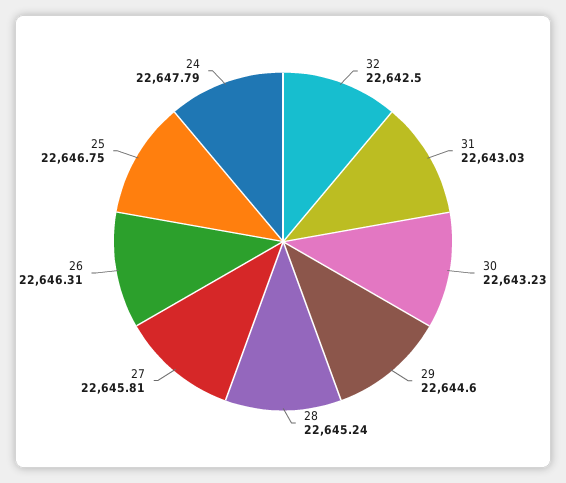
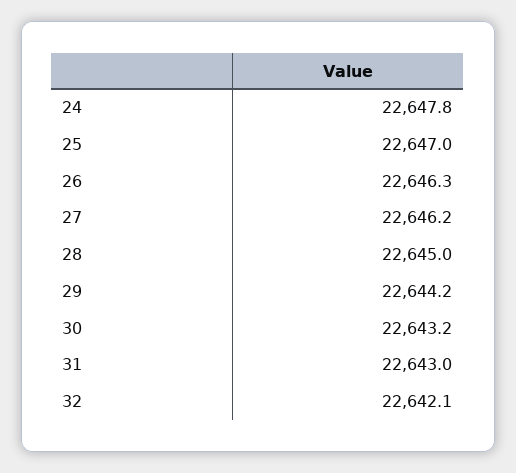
  {
-   "32": 22642.5,
+   "32": 22642.1,
    "31": 22643.03,
    "30": 22643.23,
-   "29": 22644.6,
+   "29": 22644.2,
-   "28": 22645.24,
+   "28": 22645,
-   "27": 22645.81,
+   "27": 22646.2,
    "26": 22646.31,
-   "25": 22646.75,
+   "25": 22647,
    "24": 22647.79
  }

